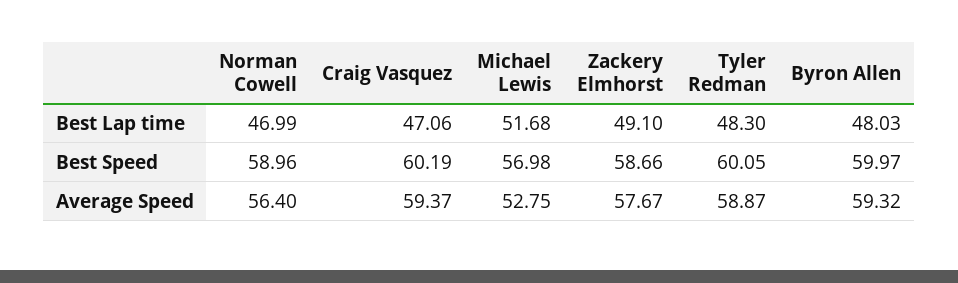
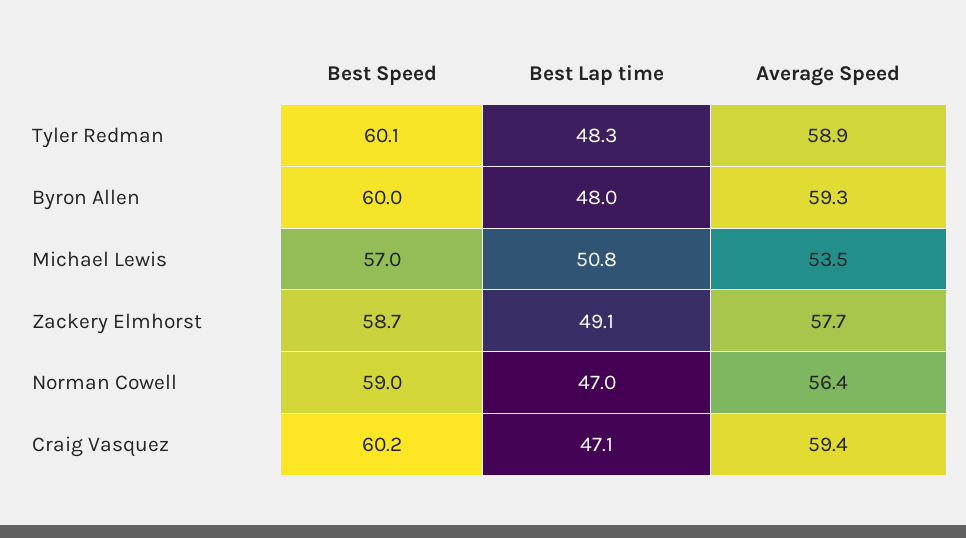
  {
    "Norman Cowell": {
      "Best Lap time": 46.99,
      "Best Speed": 58.96,
      "Average Speed": 56.4
    },
    "Craig Vasquez": {
      "Best Lap time": 47.06,
      "Best Speed": 60.19,
      "Average Speed": 59.37
    },
    "Michael Lewis": {
-     "Best Lap time": 51.68,
+     "Best Lap time": 50.8,
      "Best Speed": 56.98,
-     "Average Speed": 52.75
+     "Average Speed": 53.5
    },
    "Zackery Elmhorst": {
      "Best Lap time": 49.1,
      "Best Speed": 58.66,
      "Average Speed": 57.67
    },
    "Tyler Redman": {
      "Best Lap time": 48.3,
      "Best Speed": 60.05,
      "Average Speed": 58.87
    },
    "Byron Allen": {
      "Best Lap time": 48.03,
      "Best Speed": 59.97,
      "Average Speed": 59.32
    }
  }

